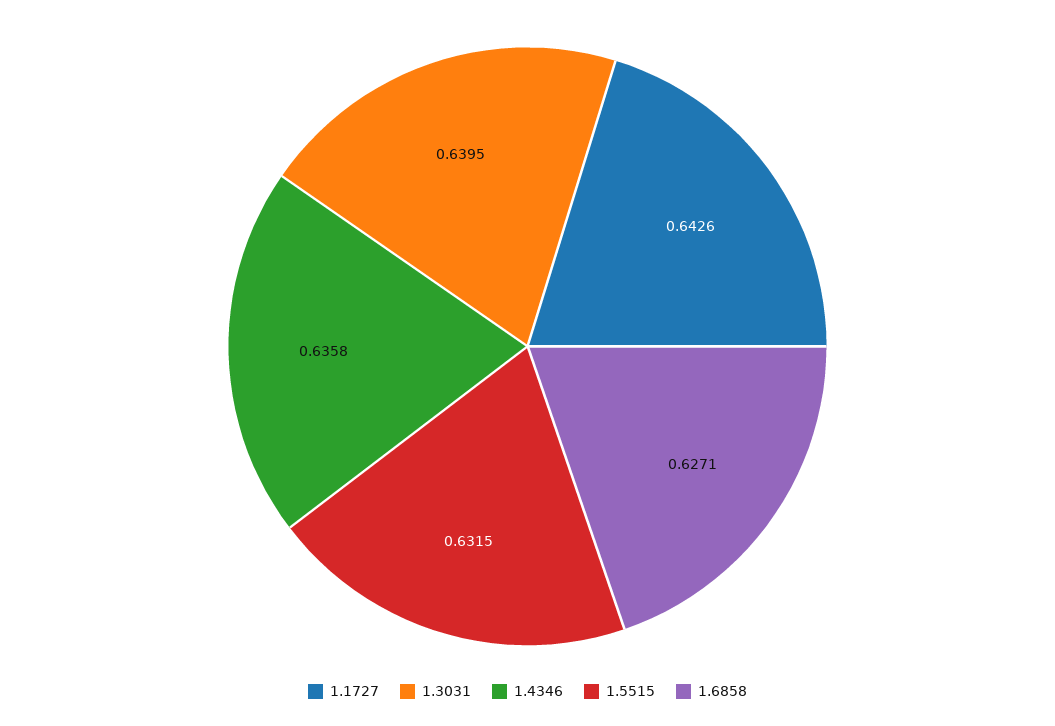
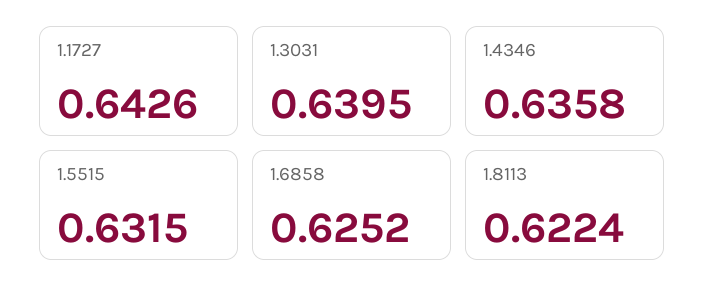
  {
    "1.1727": 0.6426,
    "1.3031": 0.6395,
    "1.4346": 0.6358,
    "1.5515": 0.6315,
-   "1.6858": 0.6271
+   "1.6858": 0.6252,
+   "1.8113": 0.6224
  }

